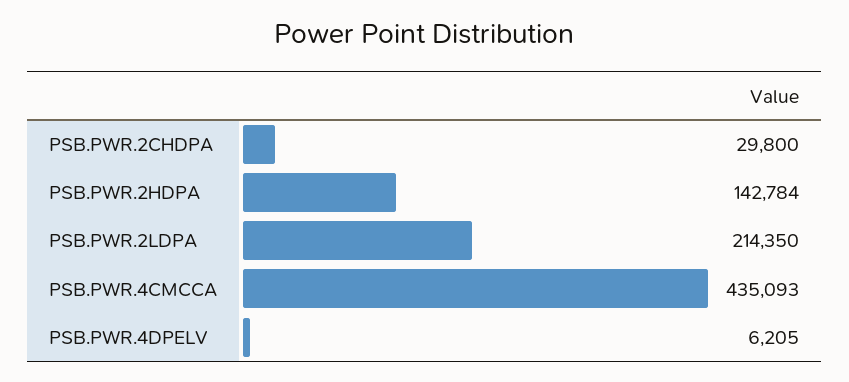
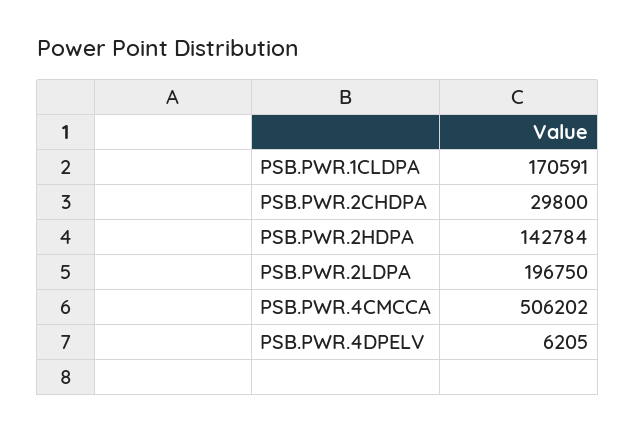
  {
    "PSB.PWR.2CHDPA": 29800,
    "PSB.PWR.2HDPA": 142784,
-   "PSB.PWR.2LDPA": 214350,
+   "PSB.PWR.2LDPA": 196750,
-   "PSB.PWR.4CMCCA": 435093,
+   "PSB.PWR.4CMCCA": 506202,
-   "PSB.PWR.4DPELV": 6205
+   "PSB.PWR.4DPELV": 6205,
+   "PSB.PWR.1CLDPA": 170591
  }

